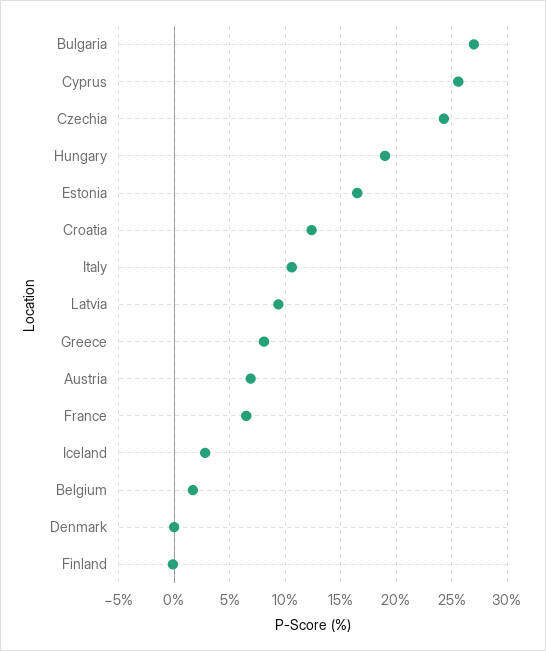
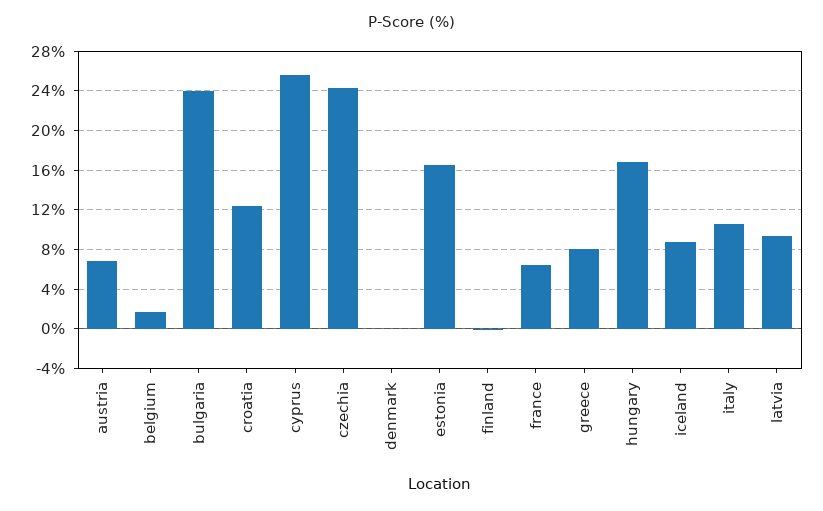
  {
-   "Bulgaria": 27,
+   "Bulgaria": 24,
    "Cyprus": 26,
    "Czechia": 24,
-   "Hungary": 19,
+   "Hungary": 17,
    "Estonia": 17,
    "Croatia": 12,
    "Italy": 11,
    "Latvia": 9,
    "Greece": 8,
    "Austria": 7,
    "France": 7,
-   "Iceland": 3,
+   "Iceland": 9,
    "Belgium": 2,
    "Denmark": 0,
    "Finland": 0
  }

